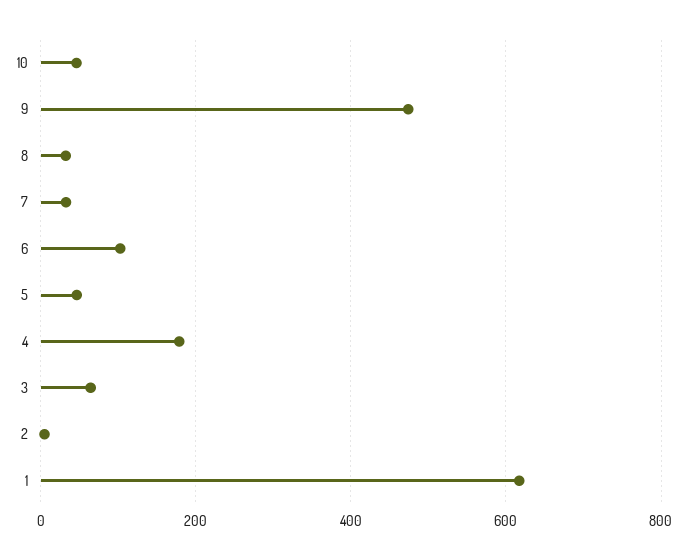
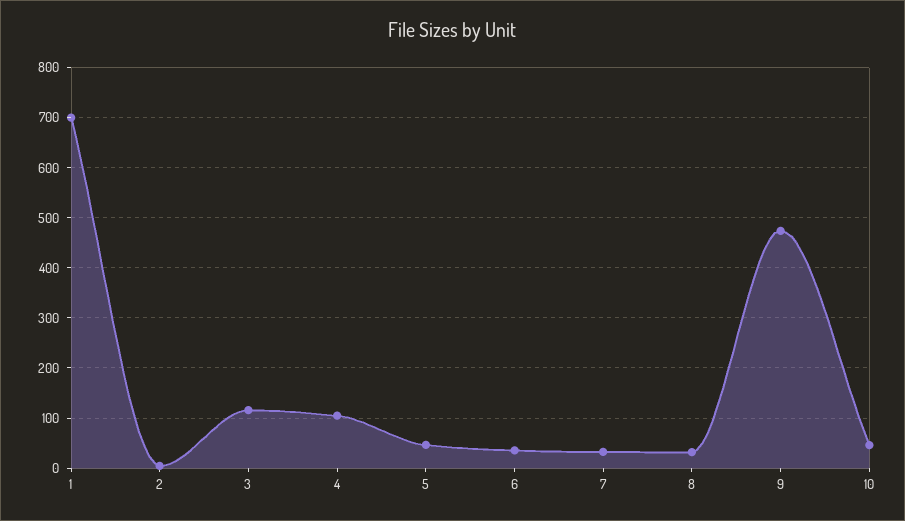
  {
    "10": 40,
    "9": 480,
    "8": 40,
    "7": 40,
-   "6": 100,
+   "6": 40,
    "5": 40,
-   "4": 180,
+   "4": 100,
-   "3": 60,
+   "3": 120,
    "2": 0,
-   "1": 620
+   "1": 700
  }

